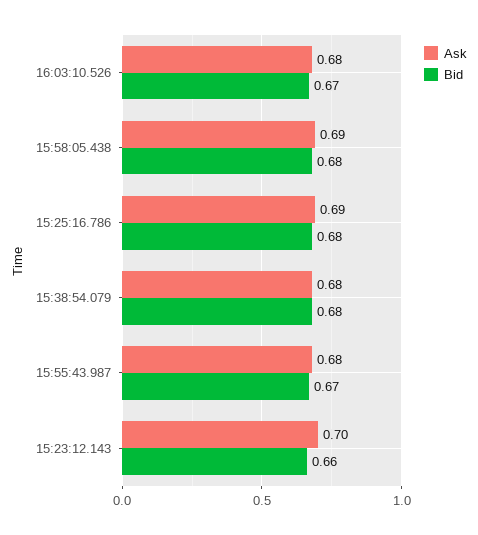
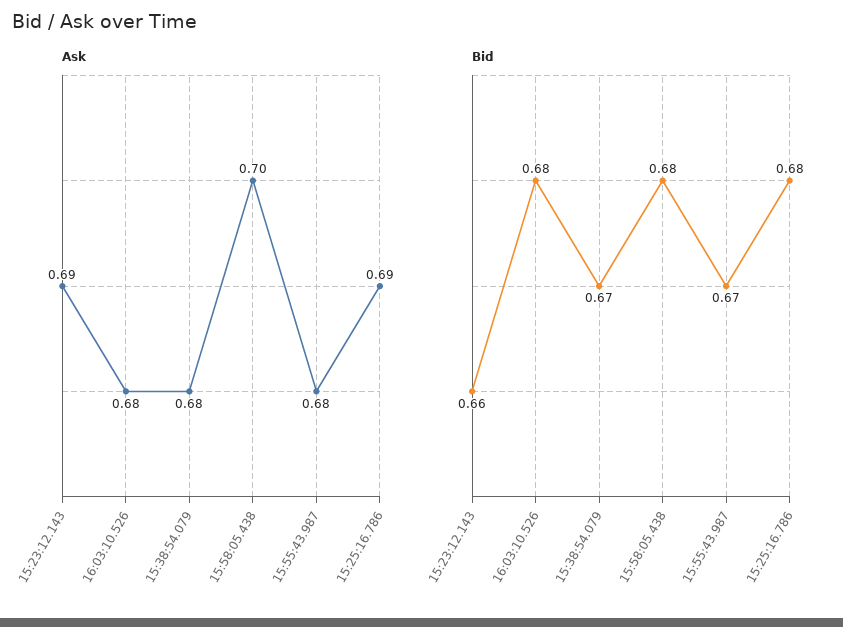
  {
    "Ask": {
      "16:03:10.526": 0.68,
-     "15:58:05.438": 0.69,
+     "15:58:05.438": 0.7,
      "15:25:16.786": 0.69,
      "15:38:54.079": 0.68,
      "15:55:43.987": 0.68,
-     "15:23:12.143": 0.7
+     "15:23:12.143": 0.69
    },
    "Bid": {
-     "16:03:10.526": 0.67,
+     "16:03:10.526": 0.68,
      "15:58:05.438": 0.68,
      "15:25:16.786": 0.68,
-     "15:38:54.079": 0.68,
+     "15:38:54.079": 0.67,
      "15:55:43.987": 0.67,
      "15:23:12.143": 0.66
    }
  }

